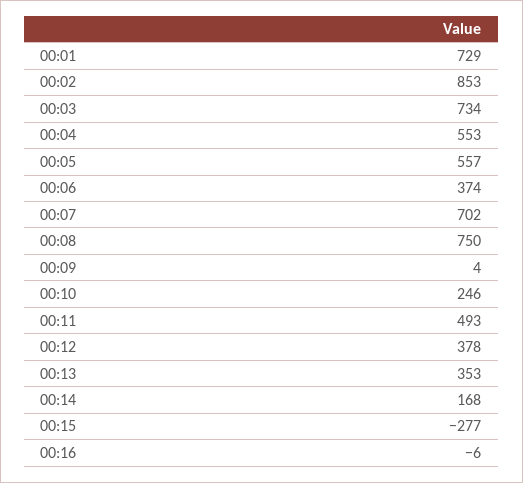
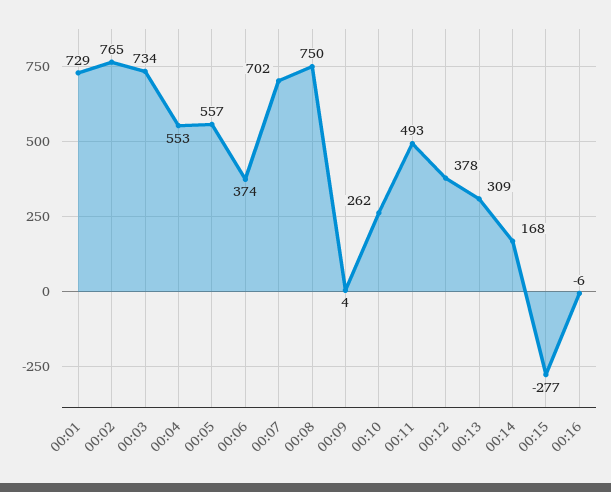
  {
    "00:01": 729,
-   "00:02": 853,
+   "00:02": 765,
    "00:03": 734,
    "00:04": 553,
    "00:05": 557,
    "00:06": 374,
    "00:07": 702,
    "00:08": 750,
    "00:09": 4,
-   "00:10": 246,
+   "00:10": 262,
    "00:11": 493,
    "00:12": 378,
-   "00:13": 353,
+   "00:13": 309,
    "00:14": 168,
    "00:15": -277,
    "00:16": -6
  }

